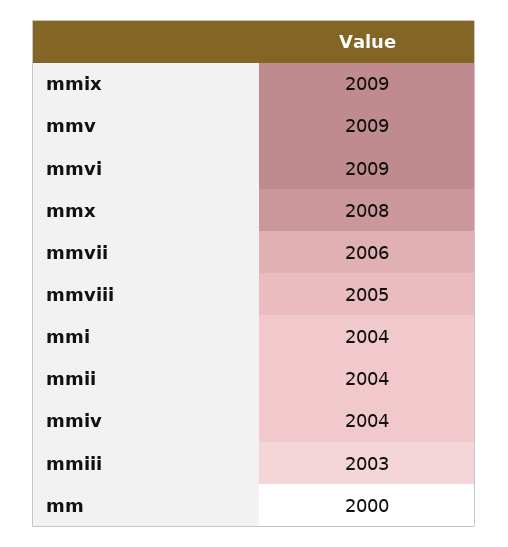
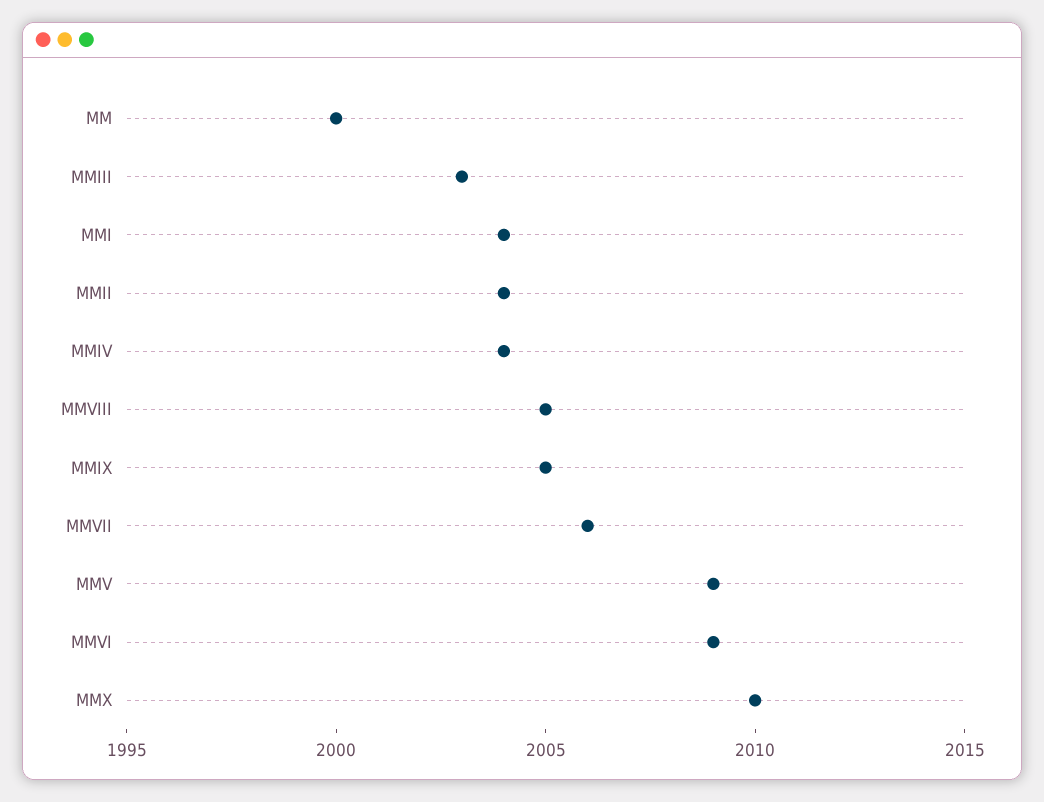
  {
-   "mmix": 2009,
+   "mmix": 2005,
    "mmv": 2009,
    "mmvi": 2009,
-   "mmx": 2008,
+   "mmx": 2010,
    "mmvii": 2006,
    "mmviii": 2005,
    "mmi": 2004,
    "mmii": 2004,
    "mmiv": 2004,
    "mmiii": 2003,
    "mm": 2000
  }

